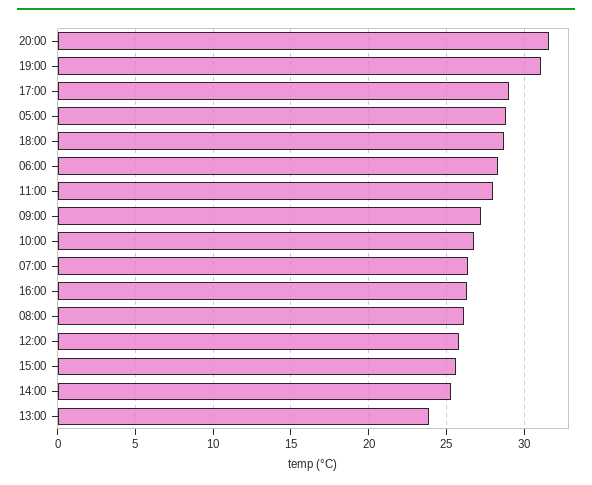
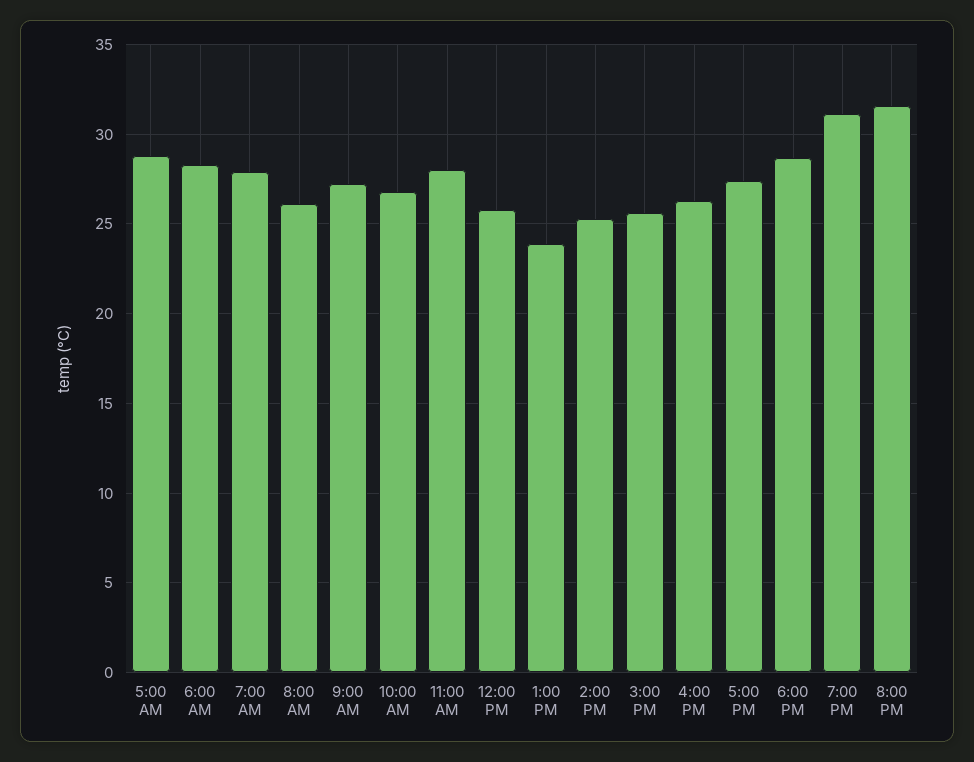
  {
    "20:00": 31.5,
    "19:00": 31,
-   "17:00": 29,
+   "17:00": 27.5,
    "05:00": 29,
    "18:00": 28.5,
    "06:00": 28.5,
    "11:00": 28,
    "09:00": 27,
    "10:00": 27,
-   "07:00": 26.5,
+   "07:00": 28,
    "16:00": 26.5,
    "08:00": 26,
    "12:00": 26,
    "15:00": 25.5,
    "14:00": 25.5,
    "13:00": 24
  }

